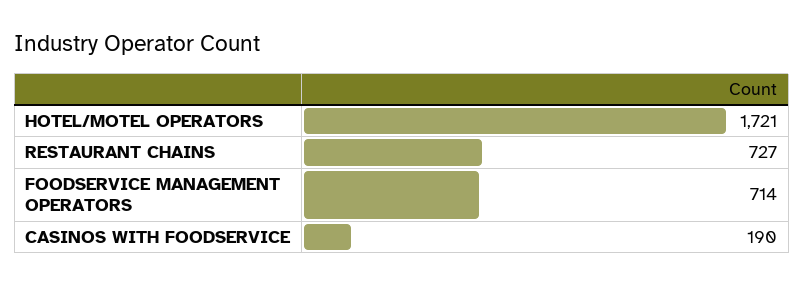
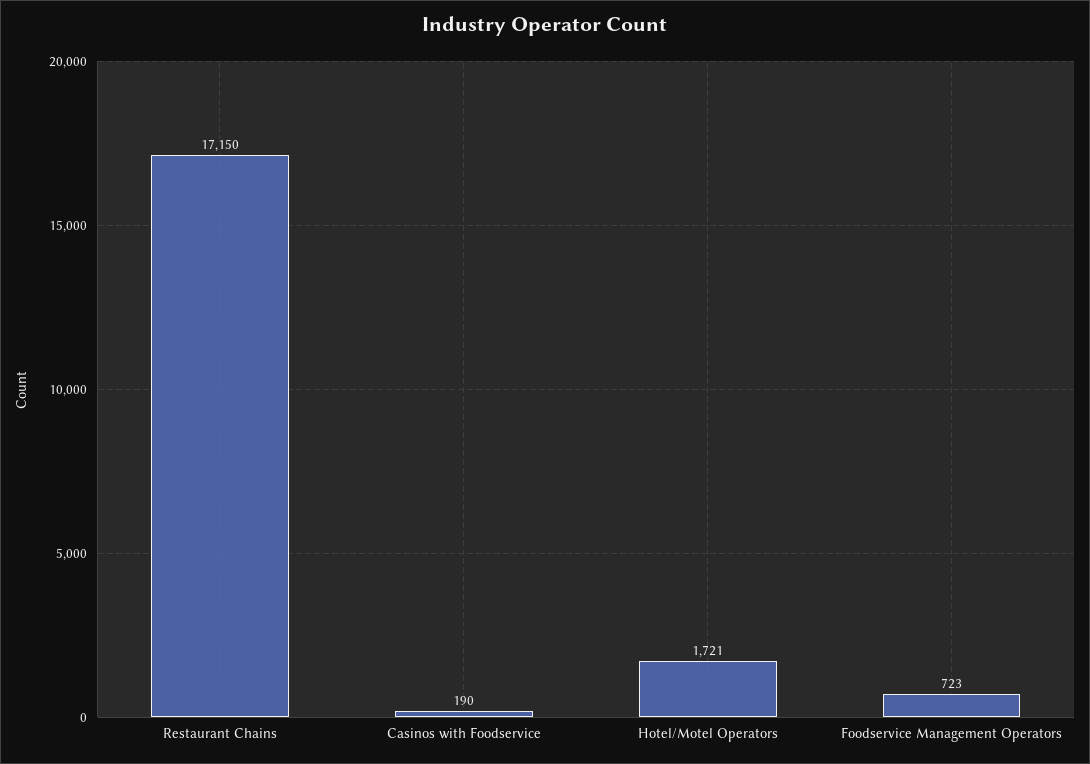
  {
    "HOTEL/MOTEL OPERATORS": 1721,
-   "RESTAURANT CHAINS": 727,
+   "RESTAURANT CHAINS": 17150,
-   "FOODSERVICE MANAGEMENT OPERATORS": 714,
+   "FOODSERVICE MANAGEMENT OPERATORS": 723,
    "CASINOS WITH FOODSERVICE": 190
  }

